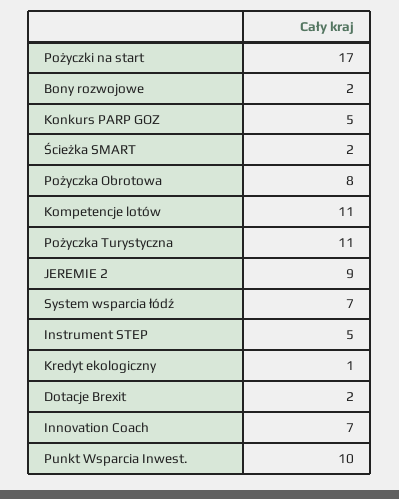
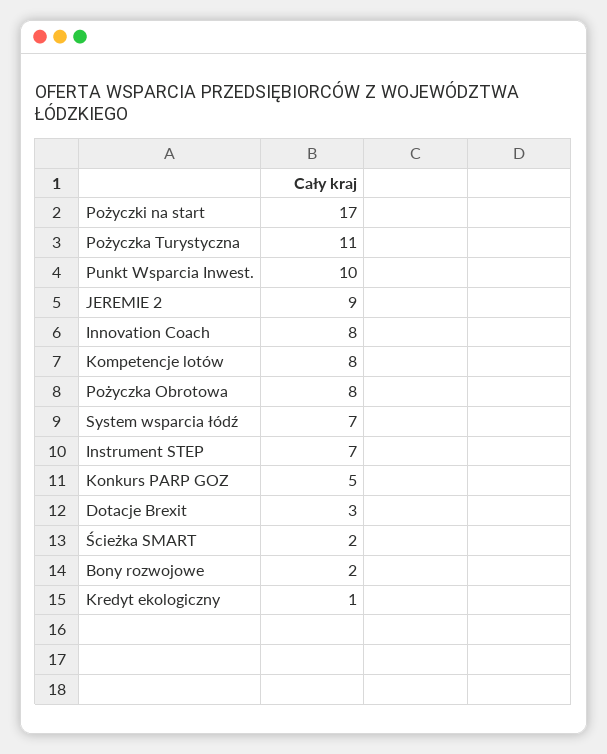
  {
    "Pożyczki na start": 17,
    "Bony rozwojowe": 2,
    "Konkurs PARP GOZ": 5,
    "Ścieżka SMART": 2,
    "Pożyczka Obrotowa": 8,
-   "Kompetencje lotów": 11,
+   "Kompetencje lotów": 8,
    "Pożyczka Turystyczna": 11,
    "JEREMIE 2": 9,
    "System wsparcia łódź": 7,
-   "Instrument STEP": 5,
+   "Instrument STEP": 7,
    "Kredyt ekologiczny": 1,
-   "Dotacje Brexit": 2,
+   "Dotacje Brexit": 3,
-   "Innovation Coach": 7,
+   "Innovation Coach": 8,
    "Punkt Wsparcia Inwest.": 10
  }

